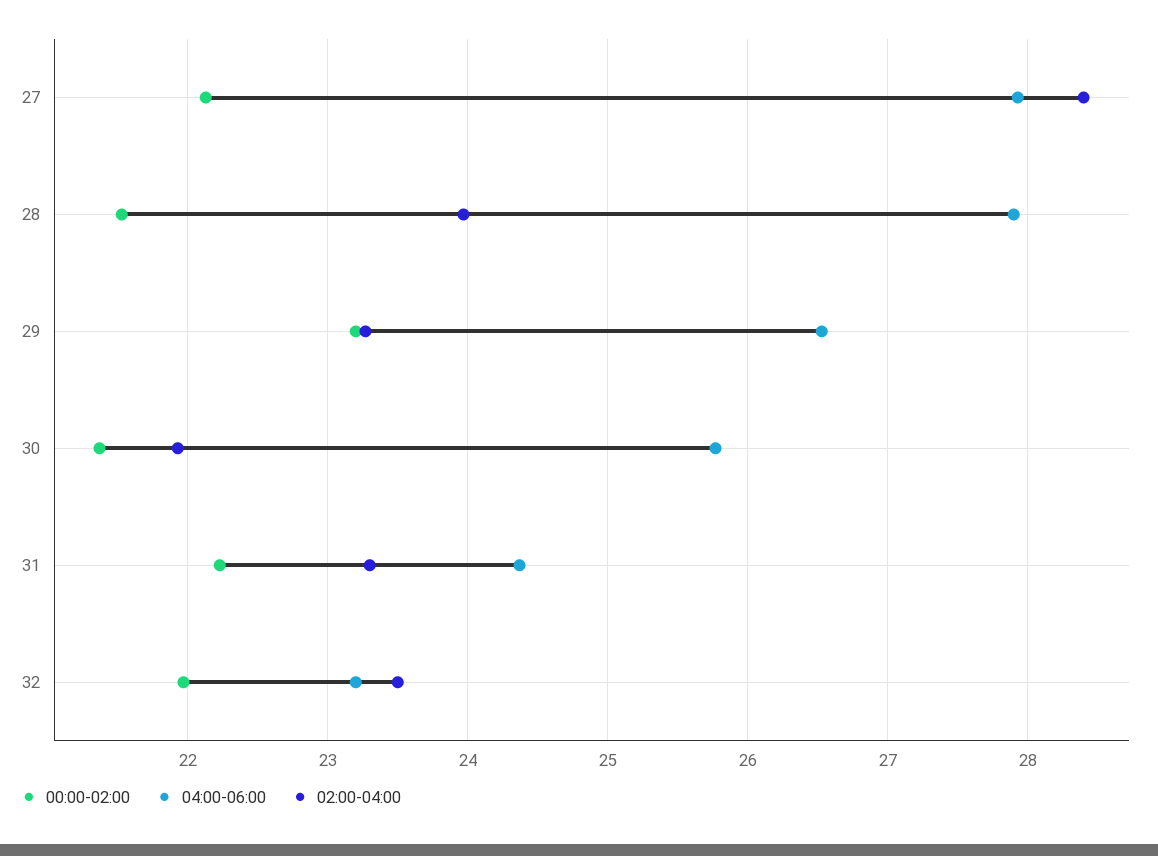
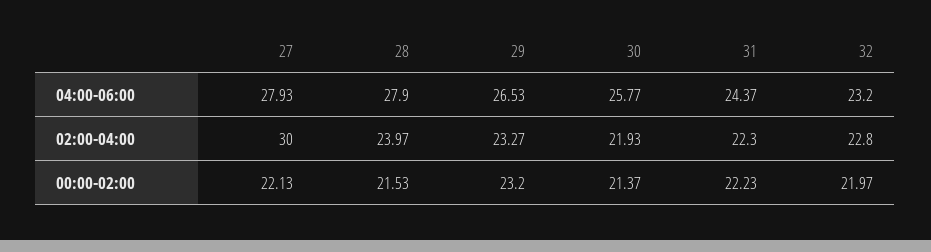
  {
    "00:00-02:00": {
      "27": 22.13,
      "28": 21.53,
      "29": 23.2,
      "30": 21.37,
      "31": 22.23,
      "32": 21.97
    },
    "04:00-06:00": {
      "27": 27.93,
      "28": 27.9,
      "29": 26.53,
      "30": 25.77,
      "31": 24.37,
      "32": 23.2
    },
    "02:00-04:00": {
-     "27": 28.4,
+     "27": 30,
      "28": 23.97,
      "29": 23.27,
      "30": 21.93,
-     "31": 23.3,
+     "31": 22.3,
-     "32": 23.5
+     "32": 22.8
    }
  }

